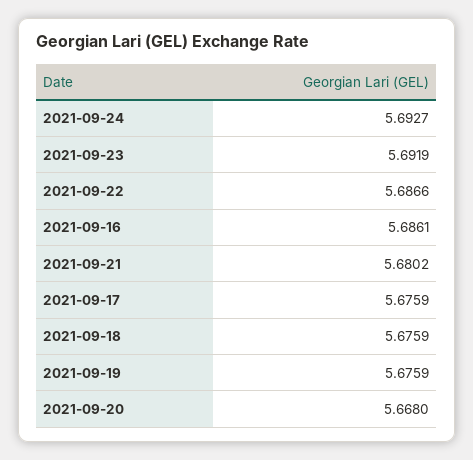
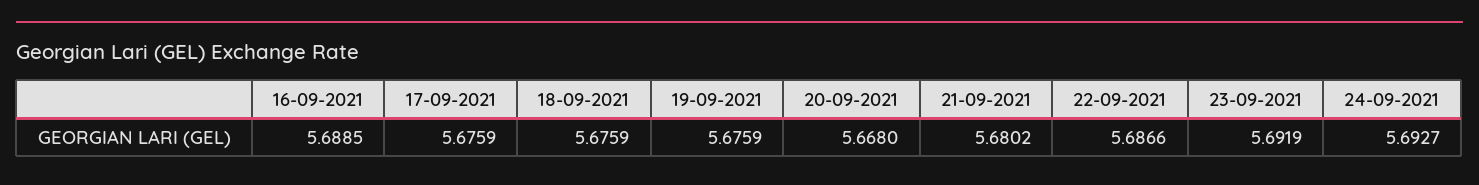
  {
    "2021-09-24": 5.6927,
    "2021-09-23": 5.6919,
    "2021-09-22": 5.6866,
-   "2021-09-16": 5.6861,
+   "2021-09-16": 5.6885,
    "2021-09-21": 5.6802,
    "2021-09-17": 5.6759,
    "2021-09-18": 5.6759,
    "2021-09-19": 5.6759,
    "2021-09-20": 5.668
  }

